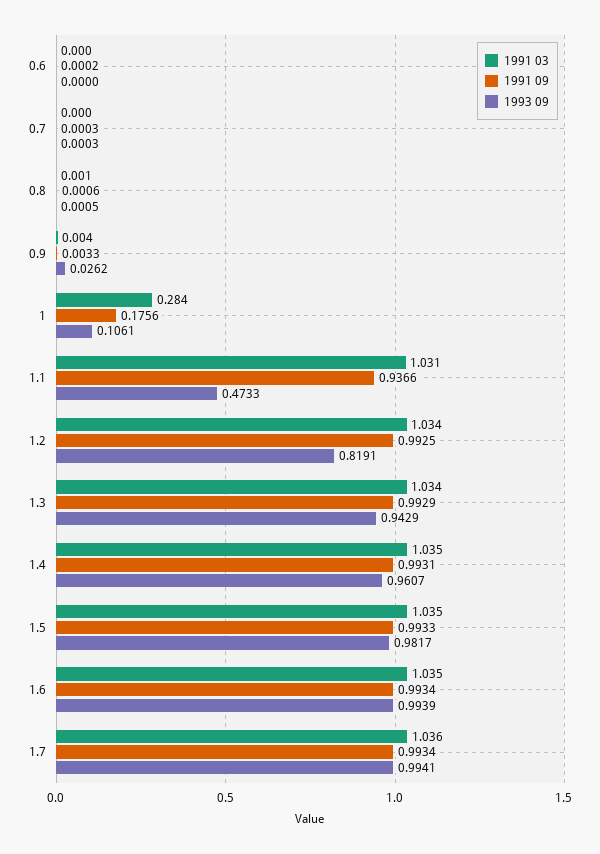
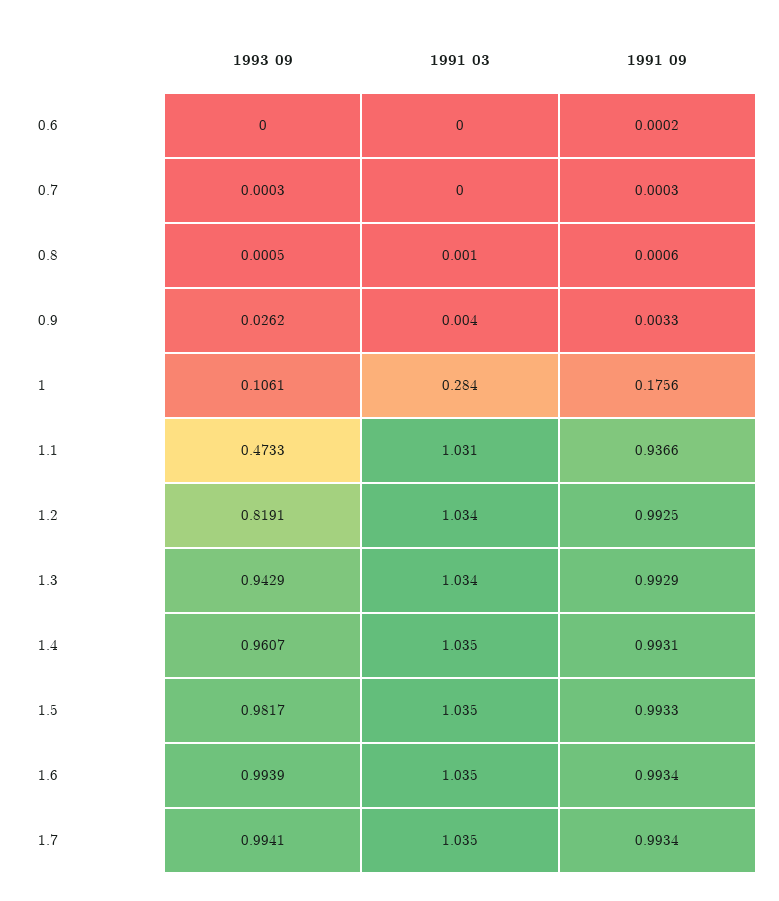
  {
    "1991 03": {
      "0.6": 0,
      "0.7": 0,
      "0.8": 0.001,
      "0.9": 0.004,
      "1": 0.284,
      "1.1": 1.031,
      "1.2": 1.034,
      "1.3": 1.034,
      "1.4": 1.035,
      "1.5": 1.035,
      "1.6": 1.035,
-     "1.7": 1.036
+     "1.7": 1.035
    },
    "1991 09": {
      "0.6": 0.0002,
      "0.7": 0.0003,
      "0.8": 0.0006,
      "0.9": 0.0033,
      "1": 0.1756,
      "1.1": 0.9366,
      "1.2": 0.9925,
      "1.3": 0.9929,
      "1.4": 0.9931,
      "1.5": 0.9933,
      "1.6": 0.9934,
      "1.7": 0.9934
    },
    "1993 09": {
      "0.6": 0,
      "0.7": 0.0003,
      "0.8": 0.0005,
      "0.9": 0.0262,
      "1": 0.1061,
      "1.1": 0.4733,
      "1.2": 0.8191,
      "1.3": 0.9429,
      "1.4": 0.9607,
      "1.5": 0.9817,
      "1.6": 0.9939,
      "1.7": 0.9941
    }
  }

